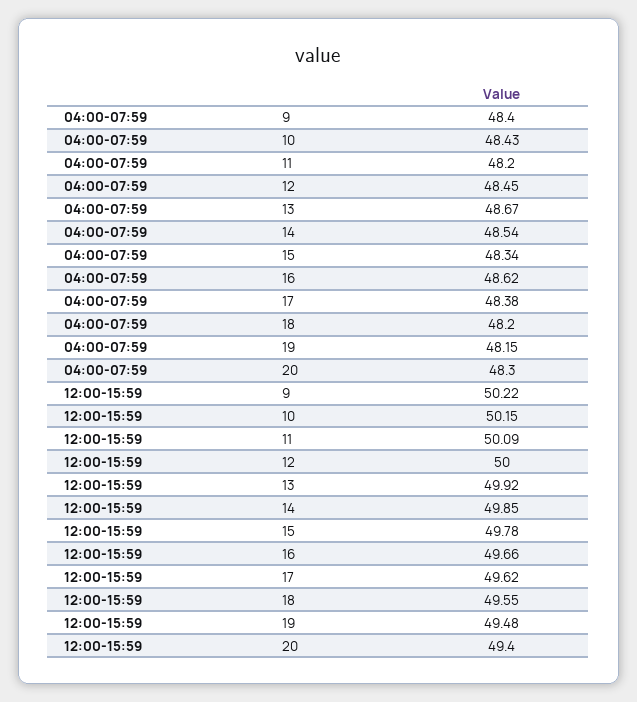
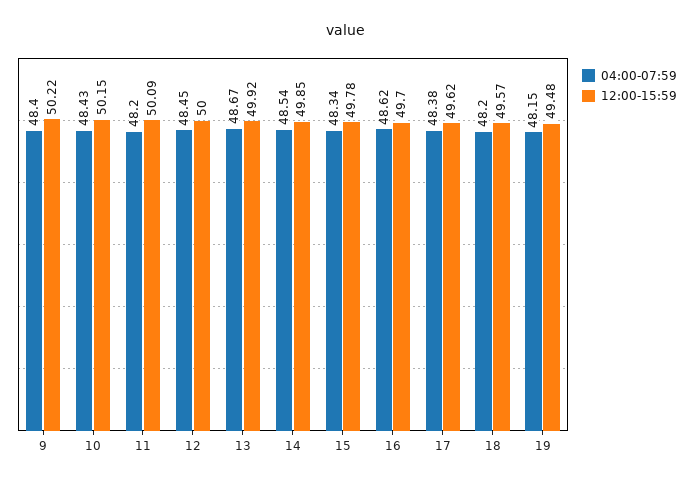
  {
    "04:00-07:59": {
      "9": 48.4,
      "10": 48.43,
      "11": 48.2,
      "12": 48.45,
      "13": 48.67,
      "14": 48.54,
      "15": 48.34,
      "16": 48.62,
      "17": 48.38,
      "18": 48.2,
-     "19": 48.15,
+     "19": 48.15
-     "20": 48.3
    },
    "12:00-15:59": {
      "9": 50.22,
      "10": 50.15,
      "11": 50.09,
      "12": 50,
      "13": 49.92,
      "14": 49.85,
      "15": 49.78,
-     "16": 49.66,
+     "16": 49.7,
      "17": 49.62,
-     "18": 49.55,
+     "18": 49.57,
-     "19": 49.48,
+     "19": 49.48
-     "20": 49.4
    }
  }

